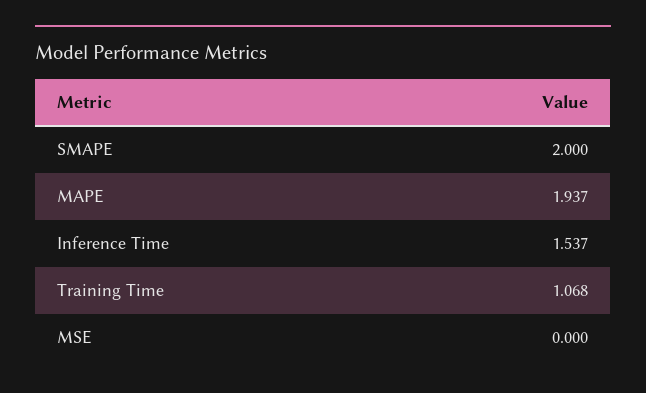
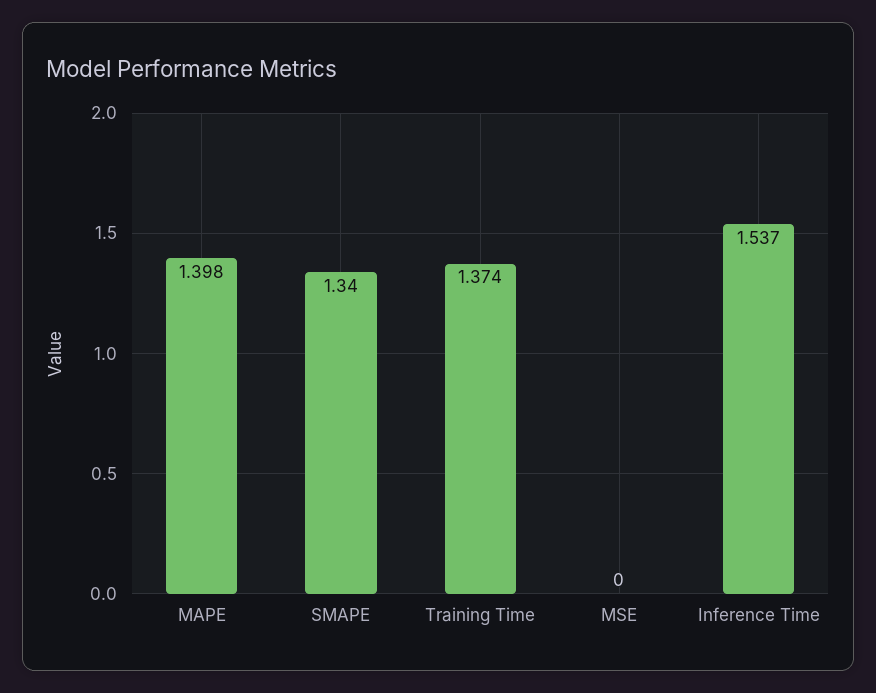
  {
-   "SMAPE": 2,
+   "SMAPE": 1.34,
-   "MAPE": 1.937,
+   "MAPE": 1.398,
    "Inference Time": 1.537,
-   "Training Time": 1.068,
+   "Training Time": 1.374,
    "MSE": 0
  }

